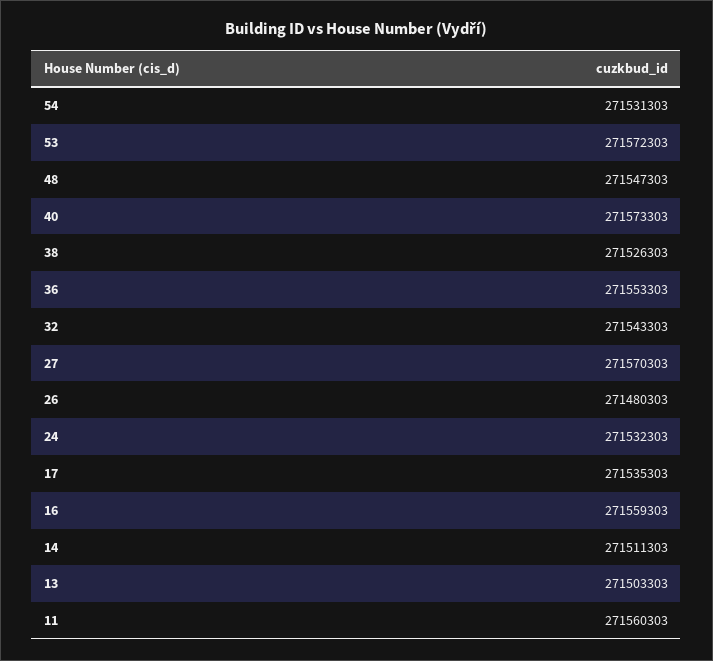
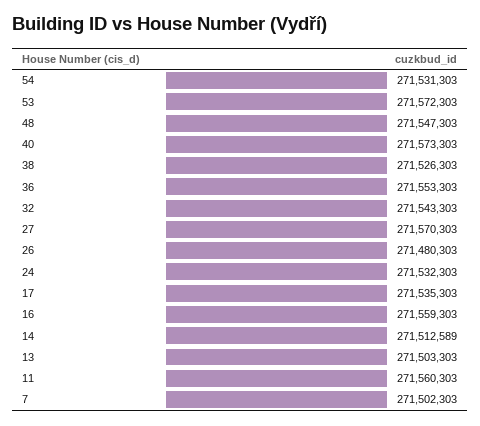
  {
    "54": 271531303,
    "53": 271572303,
    "48": 271547303,
    "40": 271573303,
    "38": 271526303,
    "36": 271553303,
    "32": 271543303,
    "27": 271570303,
    "26": 271480303,
    "24": 271532303,
    "17": 271535303,
    "16": 271559303,
-   "14": 271511303,
+   "14": 271512589,
    "13": 271503303,
-   "11": 271560303
+   "11": 271560303,
+   "7": 271502303
  }

